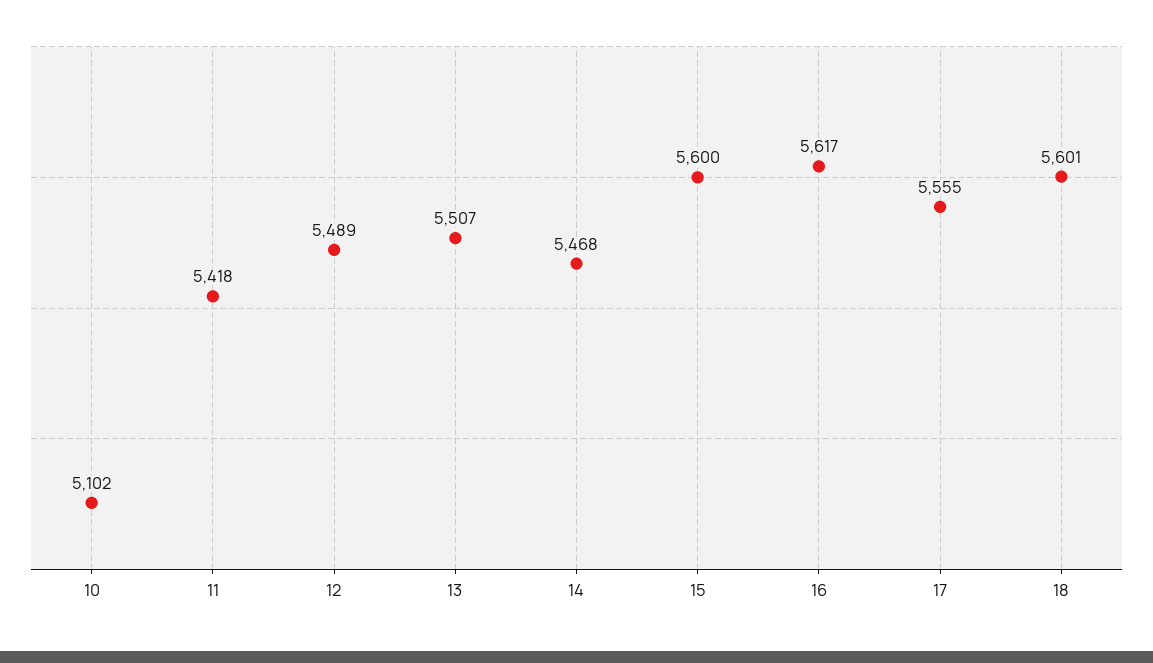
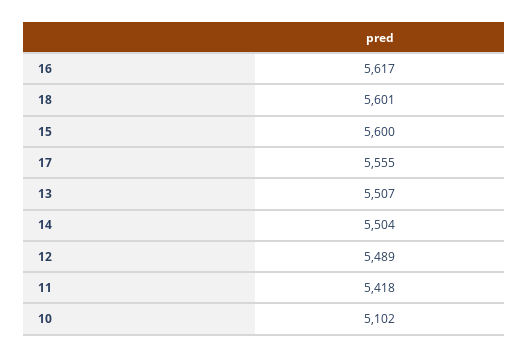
  {
    "10": 5102,
    "11": 5418,
    "12": 5489,
    "13": 5507,
-   "14": 5468,
+   "14": 5504,
    "15": 5600,
    "16": 5617,
    "17": 5555,
    "18": 5601
  }

